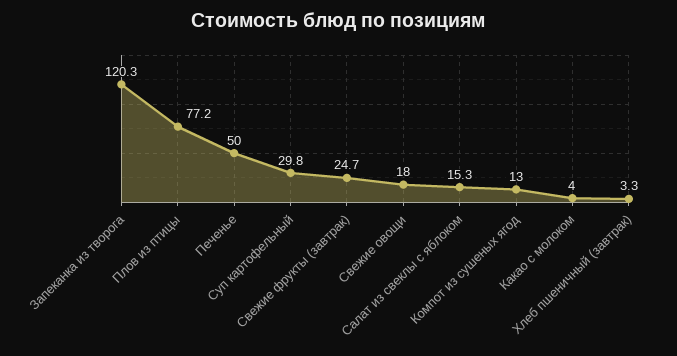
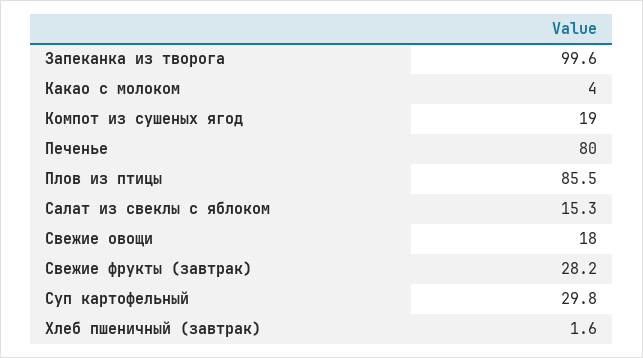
  {
-   "Запеканка из творога": 120.3,
+   "Запеканка из творога": 99.6,
-   "Плов из птицы": 77.2,
+   "Плов из птицы": 85.5,
-   "Печенье": 50,
+   "Печенье": 80,
    "Суп картофельный": 29.8,
-   "Свежие фрукты (завтрак)": 24.7,
+   "Свежие фрукты (завтрак)": 28.2,
    "Свежие овощи": 18,
    "Салат из свеклы с яблоком": 15.3,
-   "Компот из сушеных ягод": 13,
+   "Компот из сушеных ягод": 19,
    "Какао с молоком": 4,
-   "Хлеб пшеничный (завтрак)": 3.3
+   "Хлеб пшеничный (завтрак)": 1.6
  }

